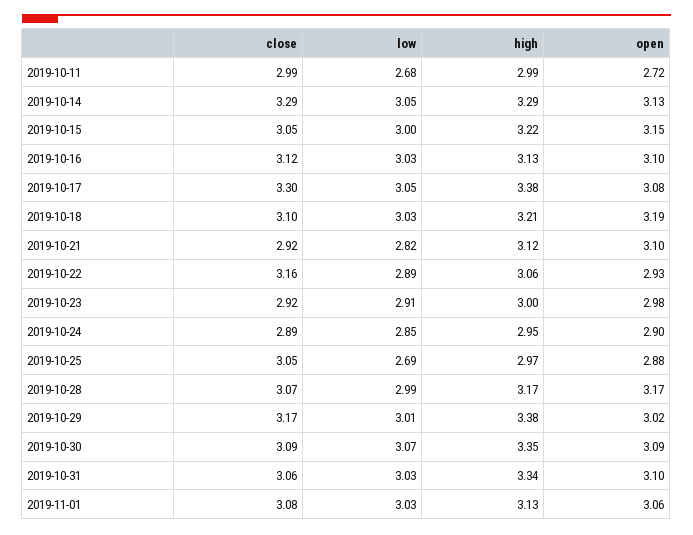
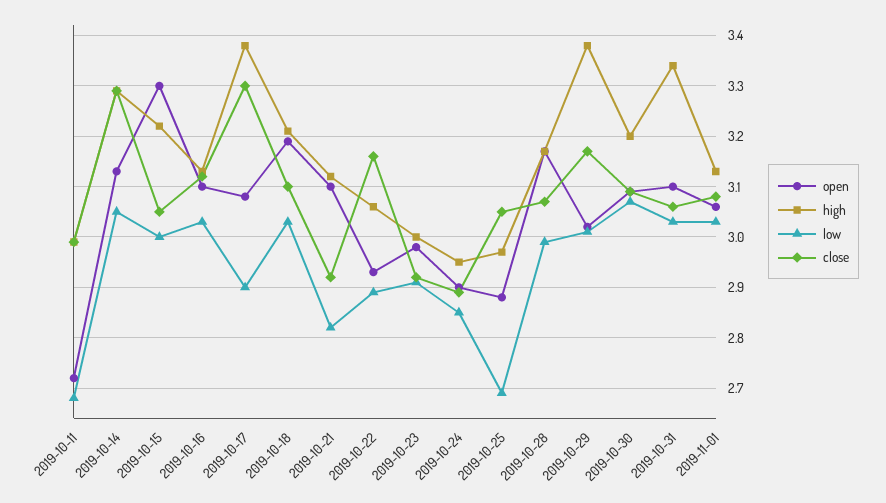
  {
    "close": {
      "2019-10-11": 2.99,
      "2019-10-14": 3.29,
      "2019-10-15": 3.05,
      "2019-10-16": 3.12,
      "2019-10-17": 3.3,
      "2019-10-18": 3.1,
      "2019-10-21": 2.92,
      "2019-10-22": 3.16,
      "2019-10-23": 2.92,
      "2019-10-24": 2.89,
      "2019-10-25": 3.05,
      "2019-10-28": 3.07,
      "2019-10-29": 3.17,
      "2019-10-30": 3.09,
      "2019-10-31": 3.06,
      "2019-11-01": 3.08
    },
    "low": {
      "2019-10-11": 2.68,
      "2019-10-14": 3.05,
      "2019-10-15": 3,
      "2019-10-16": 3.03,
-     "2019-10-17": 3.05,
+     "2019-10-17": 2.9,
      "2019-10-18": 3.03,
      "2019-10-21": 2.82,
      "2019-10-22": 2.89,
      "2019-10-23": 2.91,
      "2019-10-24": 2.85,
      "2019-10-25": 2.69,
      "2019-10-28": 2.99,
      "2019-10-29": 3.01,
      "2019-10-30": 3.07,
      "2019-10-31": 3.03,
      "2019-11-01": 3.03
    },
    "high": {
      "2019-10-11": 2.99,
      "2019-10-14": 3.29,
      "2019-10-15": 3.22,
      "2019-10-16": 3.13,
      "2019-10-17": 3.38,
      "2019-10-18": 3.21,
      "2019-10-21": 3.12,
      "2019-10-22": 3.06,
      "2019-10-23": 3,
      "2019-10-24": 2.95,
      "2019-10-25": 2.97,
      "2019-10-28": 3.17,
      "2019-10-29": 3.38,
-     "2019-10-30": 3.35,
+     "2019-10-30": 3.2,
      "2019-10-31": 3.34,
      "2019-11-01": 3.13
    },
    "open": {
      "2019-10-11": 2.72,
      "2019-10-14": 3.13,
-     "2019-10-15": 3.15,
+     "2019-10-15": 3.3,
      "2019-10-16": 3.1,
      "2019-10-17": 3.08,
      "2019-10-18": 3.19,
      "2019-10-21": 3.1,
      "2019-10-22": 2.93,
      "2019-10-23": 2.98,
      "2019-10-24": 2.9,
      "2019-10-25": 2.88,
      "2019-10-28": 3.17,
      "2019-10-29": 3.02,
      "2019-10-30": 3.09,
      "2019-10-31": 3.1,
      "2019-11-01": 3.06
    }
  }

